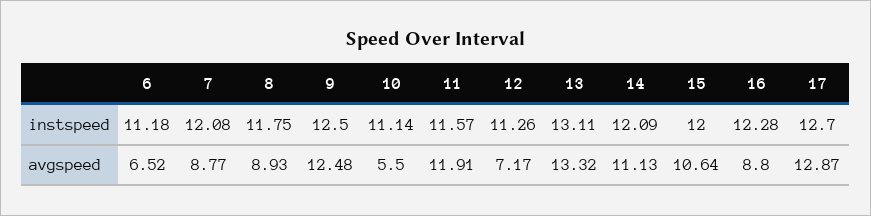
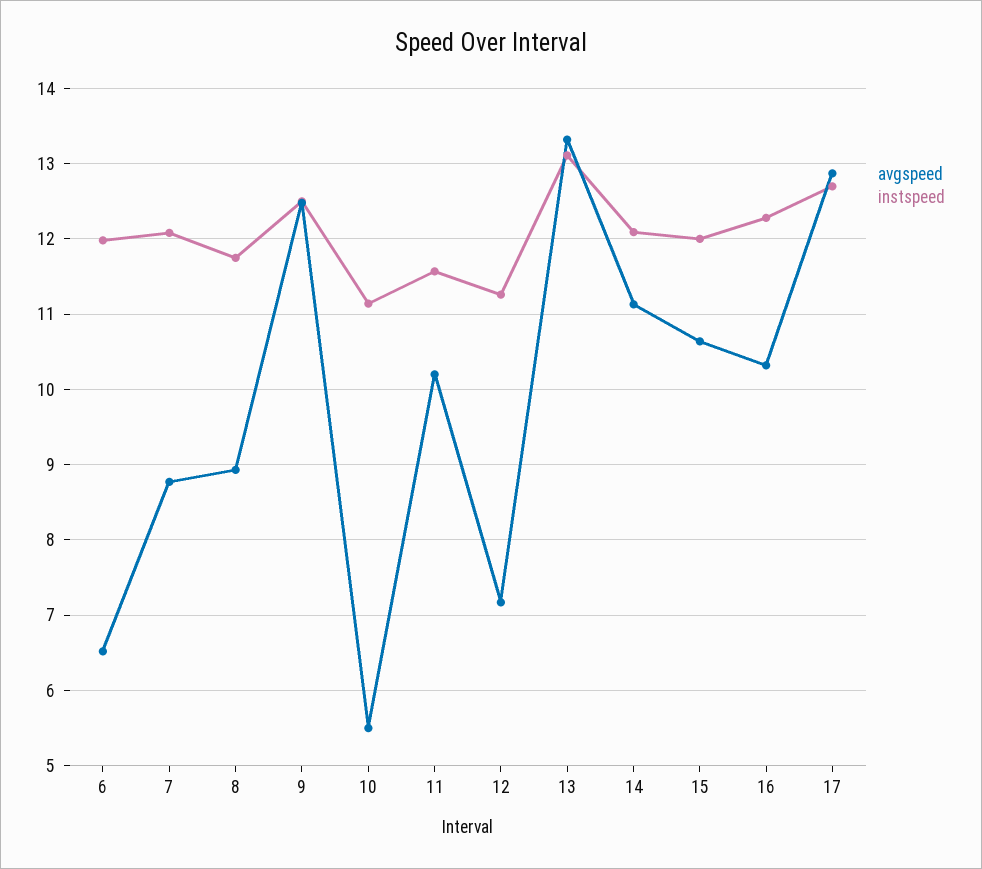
  {
    "instspeed": {
-     "6": 11.18,
+     "6": 12,
      "7": 12.08,
      "8": 11.75,
      "9": 12.5,
      "10": 11.14,
      "11": 11.57,
      "12": 11.26,
      "13": 13.11,
      "14": 12.09,
      "15": 12,
      "16": 12.28,
      "17": 12.7
    },
    "avgspeed": {
      "6": 6.52,
      "7": 8.77,
      "8": 8.93,
      "9": 12.48,
      "10": 5.5,
-     "11": 11.91,
+     "11": 10.2,
      "12": 7.17,
      "13": 13.32,
      "14": 11.13,
      "15": 10.64,
-     "16": 8.8,
+     "16": 10.3,
      "17": 12.87
    }
  }

